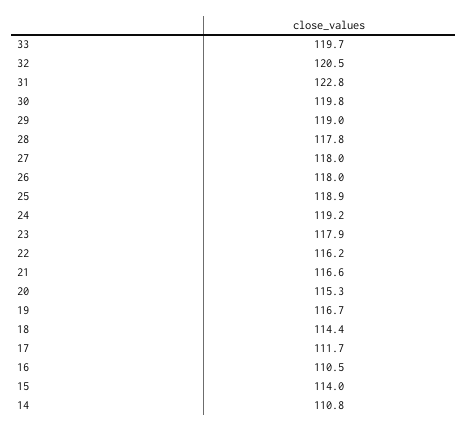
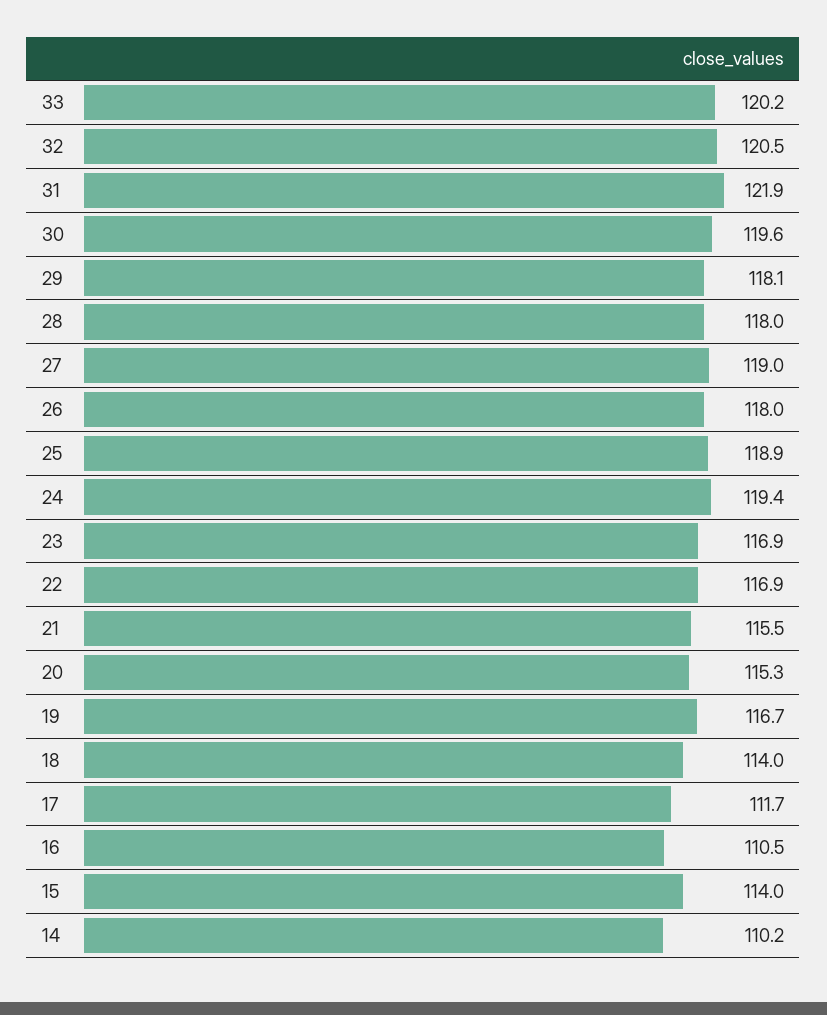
  {
-   "33": 119.7,
+   "33": 120.2,
    "32": 120.5,
-   "31": 122.8,
+   "31": 121.9,
-   "30": 119.8,
+   "30": 119.6,
-   "29": 119,
+   "29": 118.1,
-   "28": 117.8,
+   "28": 118,
-   "27": 118,
+   "27": 119,
    "26": 118,
    "25": 118.9,
-   "24": 119.2,
+   "24": 119.4,
-   "23": 117.9,
+   "23": 116.9,
-   "22": 116.2,
+   "22": 116.9,
-   "21": 116.6,
+   "21": 115.5,
    "20": 115.3,
    "19": 116.7,
-   "18": 114.4,
+   "18": 114,
    "17": 111.7,
    "16": 110.5,
    "15": 114,
-   "14": 110.8
+   "14": 110.2
  }

